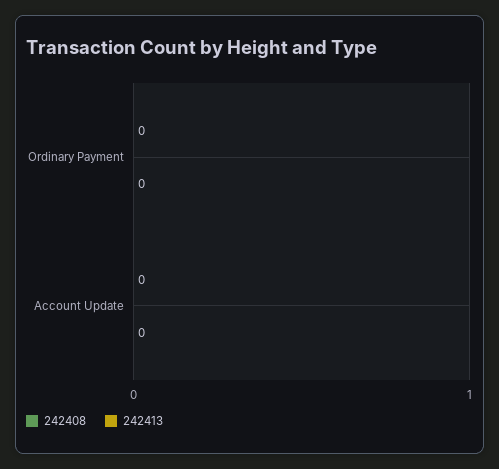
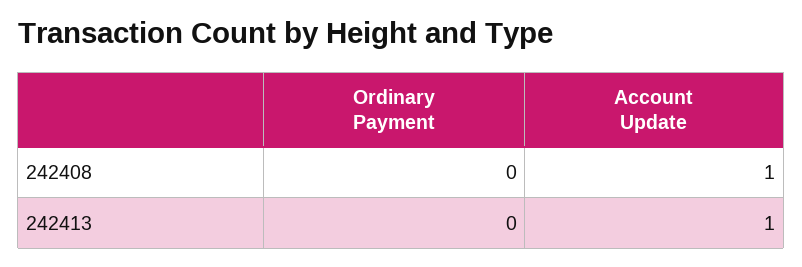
  {
    "242408": {
      "Ordinary Payment": 0,
-     "Account Update": 0
+     "Account Update": 1
    },
    "242413": {
      "Ordinary Payment": 0,
-     "Account Update": 0
+     "Account Update": 1
    }
  }

